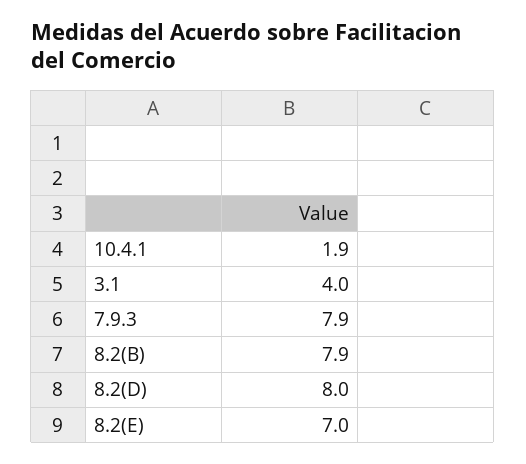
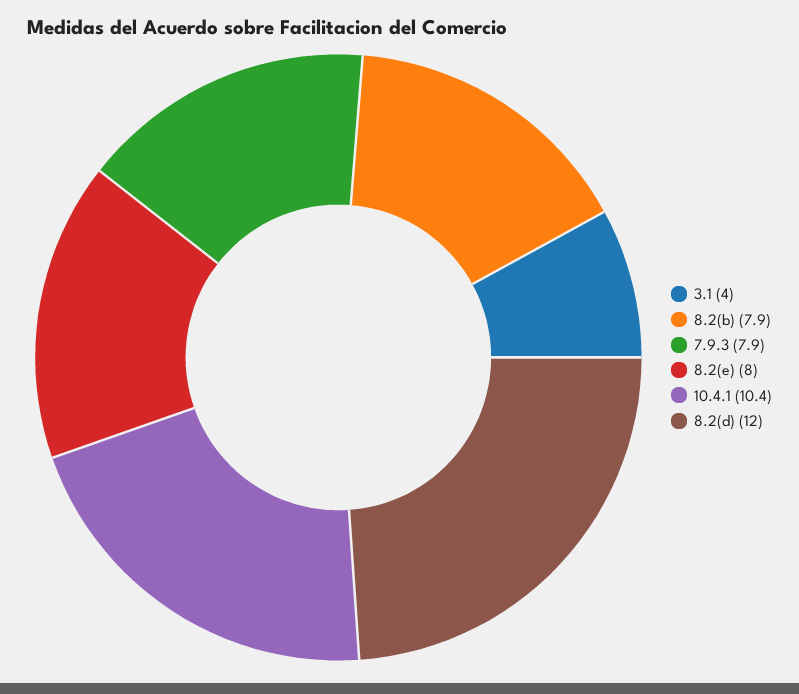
  {
-   "10.4.1": 1.9,
+   "10.4.1": 10.4,
    "3.1": 4,
    "7.9.3": 7.9,
    "8.2(B)": 7.9,
-   "8.2(D)": 8,
+   "8.2(D)": 12,
-   "8.2(E)": 7
+   "8.2(E)": 8
  }

